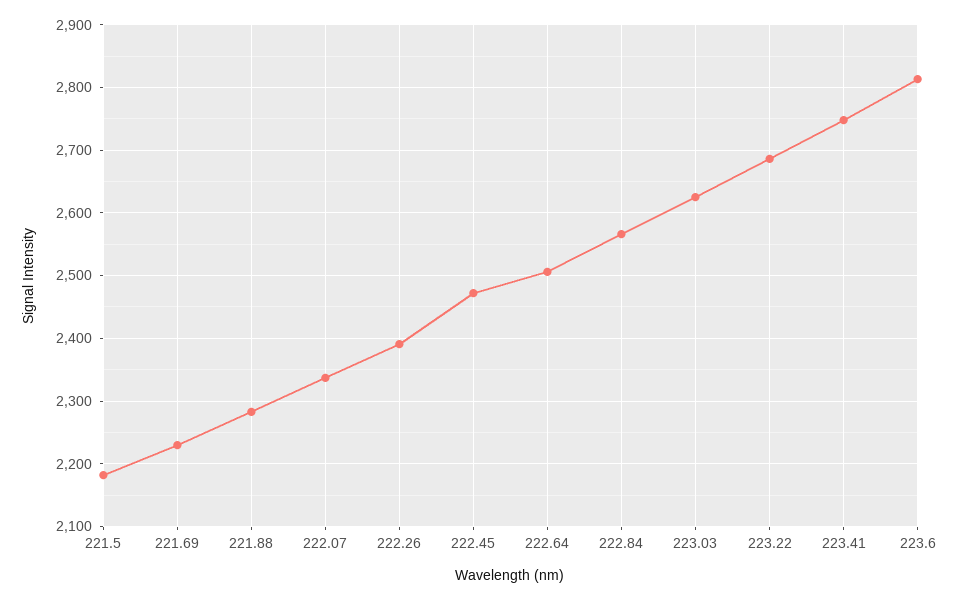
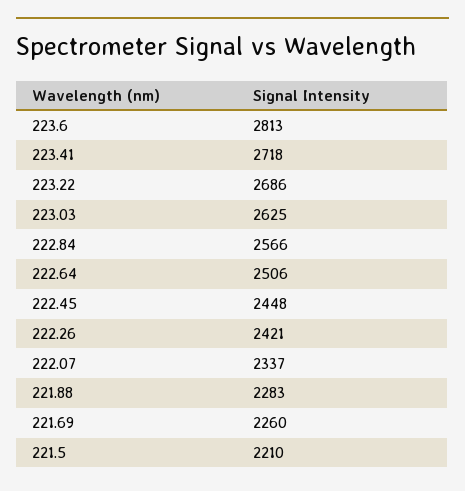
  {
-   "221.5": 2180,
+   "221.5": 2210,
-   "221.69": 2230,
+   "221.69": 2260,
    "221.88": 2283,
    "222.07": 2337,
-   "222.26": 2390,
+   "222.26": 2421,
-   "222.45": 2470,
+   "222.45": 2448,
    "222.64": 2506,
    "222.84": 2566,
    "223.03": 2625,
    "223.22": 2686,
-   "223.41": 2750,
+   "223.41": 2718,
    "223.6": 2813
  }

